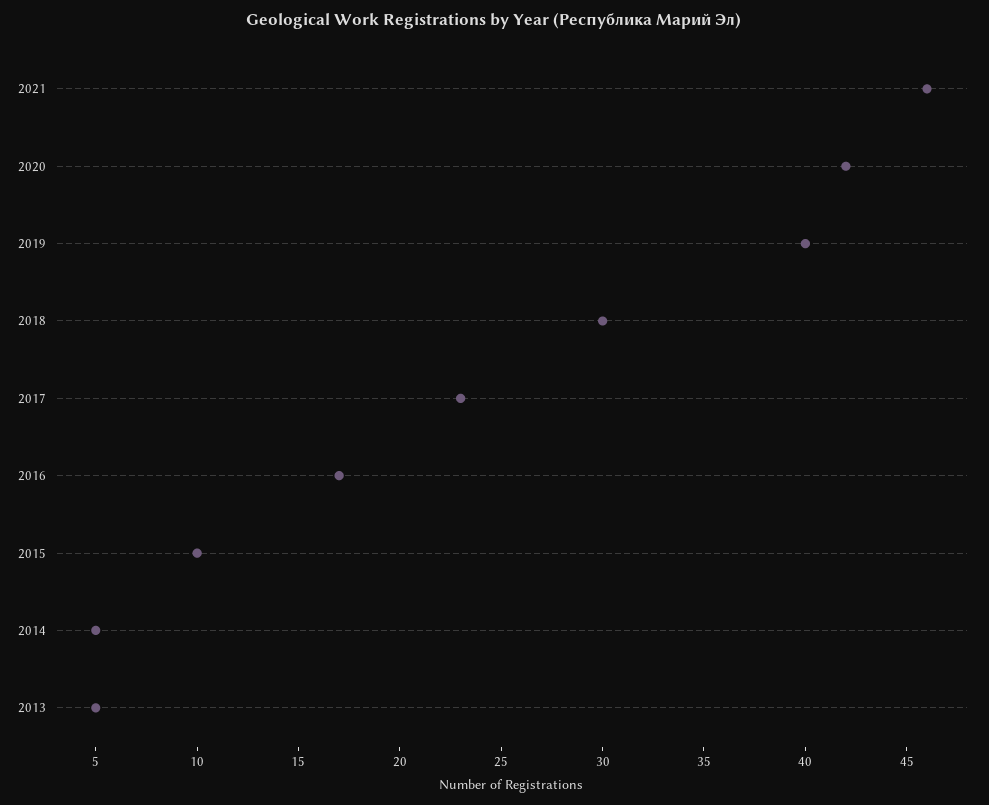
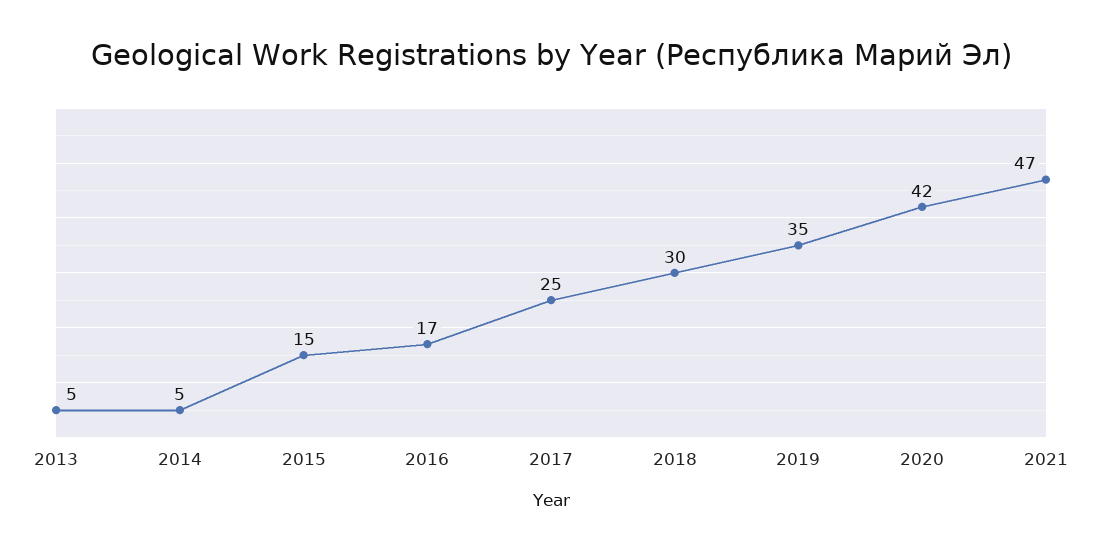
  {
-   "2021": 46,
+   "2021": 47,
    "2020": 42,
-   "2019": 40,
+   "2019": 35,
    "2018": 30,
-   "2017": 23,
+   "2017": 25,
    "2016": 17,
-   "2015": 10,
+   "2015": 15,
    "2014": 5,
    "2013": 5
  }

